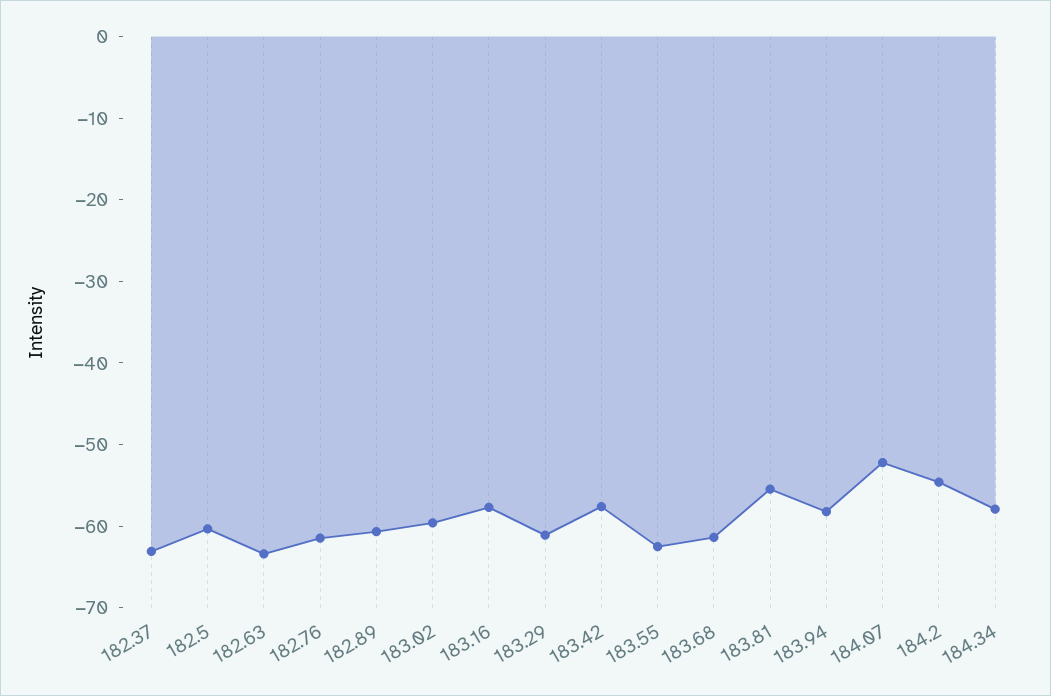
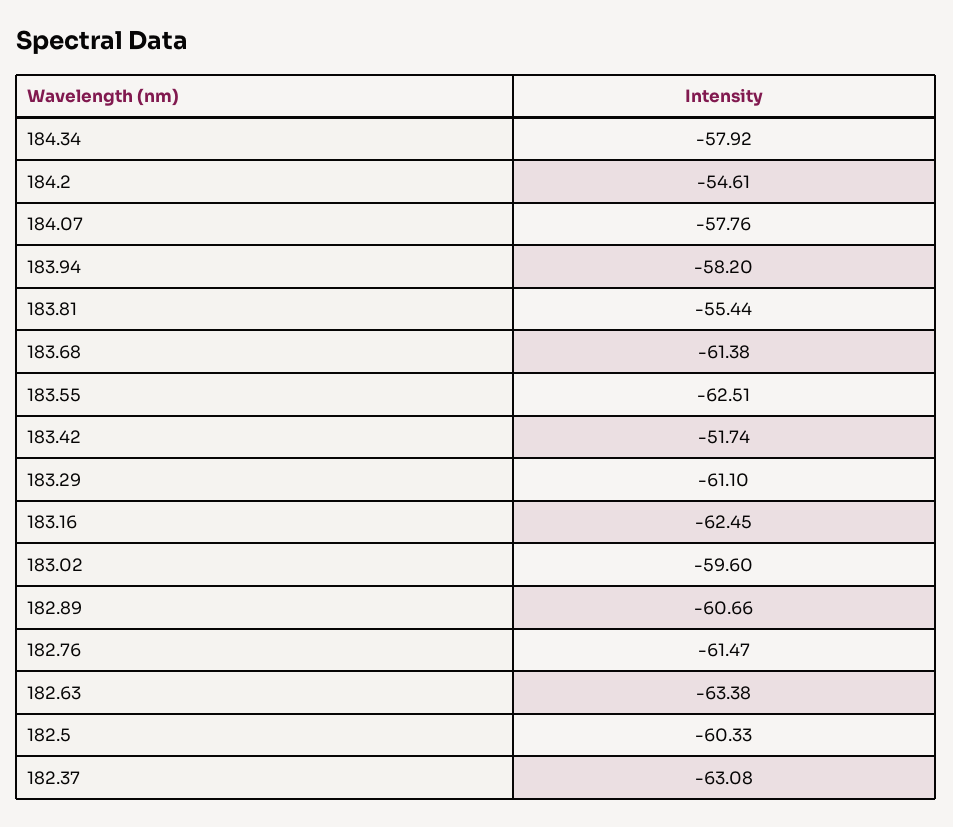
  {
    "182.37": -63.08,
    "182.5": -60.33,
    "182.63": -63.38,
    "182.76": -61.47,
    "182.89": -60.66,
    "183.02": -59.6,
-   "183.16": -58,
+   "183.16": -62.45,
    "183.29": -61.1,
-   "183.42": -58,
+   "183.42": -51.74,
    "183.55": -62.51,
    "183.68": -61.38,
    "183.81": -55.44,
    "183.94": -58.2,
-   "184.07": -52,
+   "184.07": -57.76,
    "184.2": -54.61,
    "184.34": -57.92
  }

